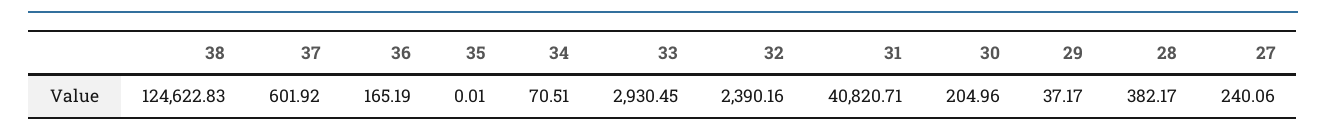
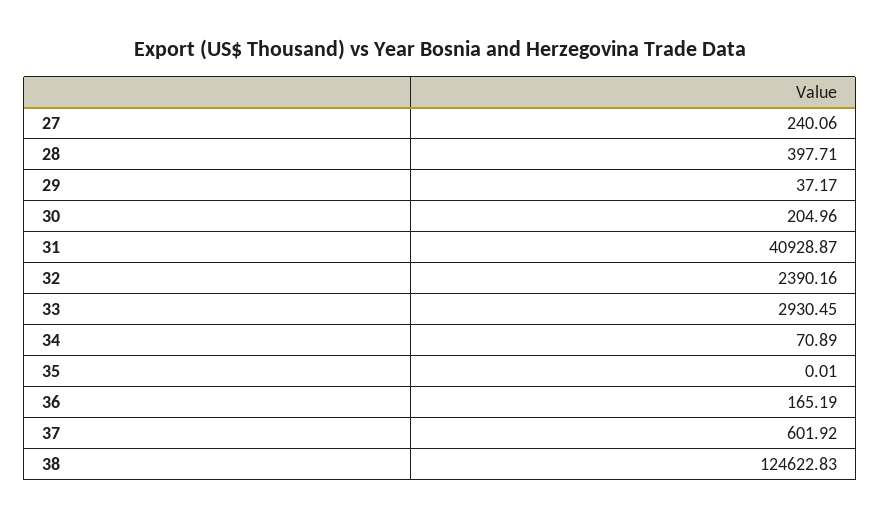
  {
    "38": 124622.83,
    "37": 601.92,
    "36": 165.19,
    "35": 0.01,
-   "34": 70.51,
+   "34": 70.89,
    "33": 2930.45,
    "32": 2390.16,
-   "31": 40820.71,
+   "31": 40928.87,
    "30": 204.96,
    "29": 37.17,
-   "28": 382.17,
+   "28": 397.71,
    "27": 240.06
  }

